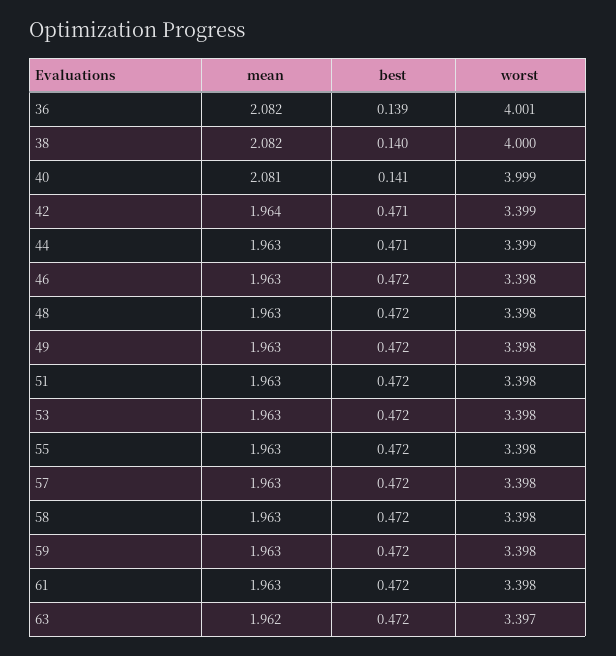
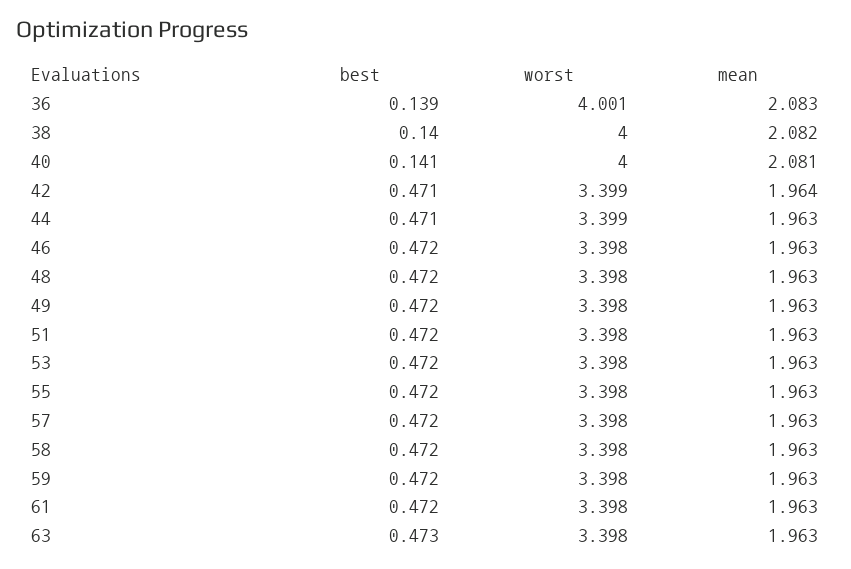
  {
    "mean": {
-     "36": 2.082,
+     "36": 2.083,
      "38": 2.082,
      "40": 2.081,
      "42": 1.964,
      "44": 1.963,
      "46": 1.963,
      "48": 1.963,
      "49": 1.963,
      "51": 1.963,
      "53": 1.963,
      "55": 1.963,
      "57": 1.963,
      "58": 1.963,
      "59": 1.963,
      "61": 1.963,
-     "63": 1.962
+     "63": 1.963
    },
    "best": {
      "36": 0.139,
      "38": 0.14,
      "40": 0.141,
      "42": 0.471,
      "44": 0.471,
      "46": 0.472,
      "48": 0.472,
      "49": 0.472,
      "51": 0.472,
      "53": 0.472,
      "55": 0.472,
      "57": 0.472,
      "58": 0.472,
      "59": 0.472,
      "61": 0.472,
-     "63": 0.472
+     "63": 0.473
    },
    "worst": {
      "36": 4.001,
      "38": 4,
-     "40": 3.999,
+     "40": 4,
      "42": 3.399,
      "44": 3.399,
      "46": 3.398,
      "48": 3.398,
      "49": 3.398,
      "51": 3.398,
      "53": 3.398,
      "55": 3.398,
      "57": 3.398,
      "58": 3.398,
      "59": 3.398,
      "61": 3.398,
-     "63": 3.397
+     "63": 3.398
    }
  }

